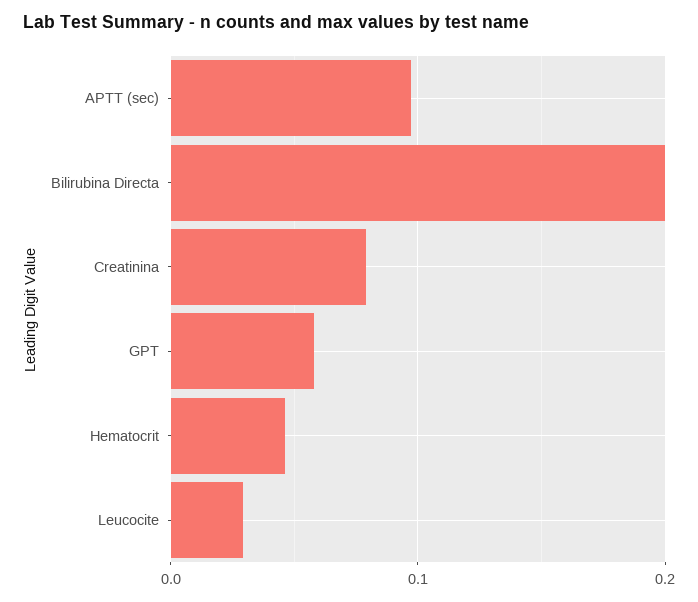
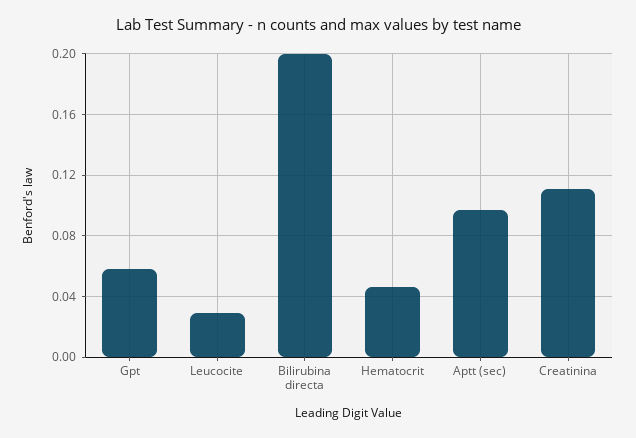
  {
    "APTT (sec)": 0.095,
    "Bilirubina Directa": 0.2,
-   "Creatinina": 0.08,
+   "Creatinina": 0.11,
    "GPT": 0.06,
    "Hematocrit": 0.045,
    "Leucocite": 0.03
  }

